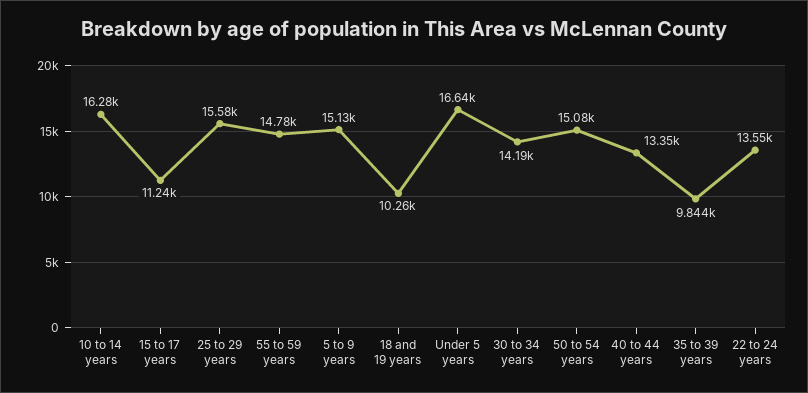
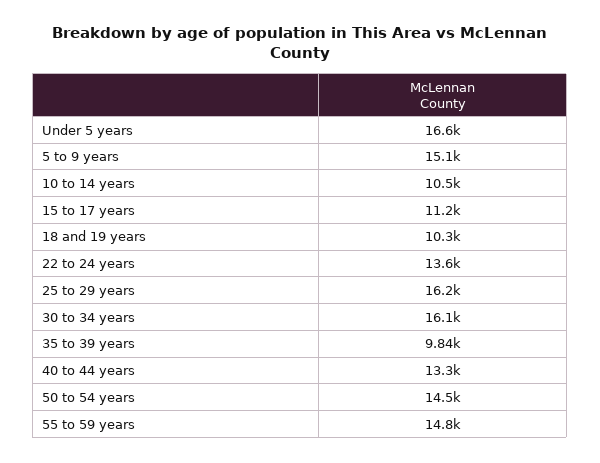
  {
-   "10 to 14 years": 16280,
+   "10 to 14 years": 10500,
    "15 to 17 years": 11240,
-   "25 to 29 years": 15580,
+   "25 to 29 years": 16200,
    "55 to 59 years": 14780,
    "5 to 9 years": 15130,
    "18 and 19 years": 10260,
    "Under 5 years": 16640,
-   "30 to 34 years": 14190,
+   "30 to 34 years": 16100,
-   "50 to 54 years": 15080,
+   "50 to 54 years": 14500,
    "40 to 44 years": 13350,
    "35 to 39 years": 9844,
    "22 to 24 years": 13550
  }

